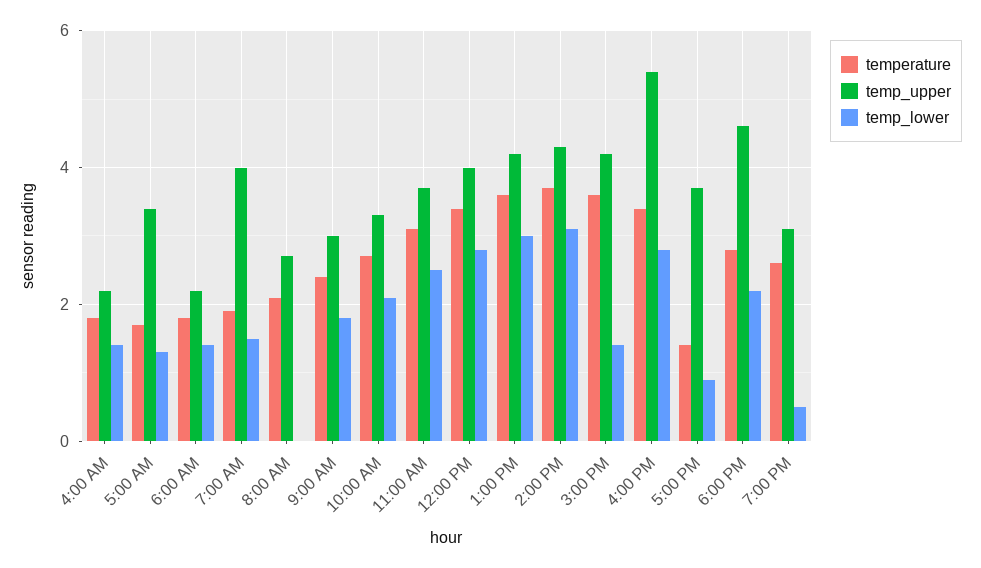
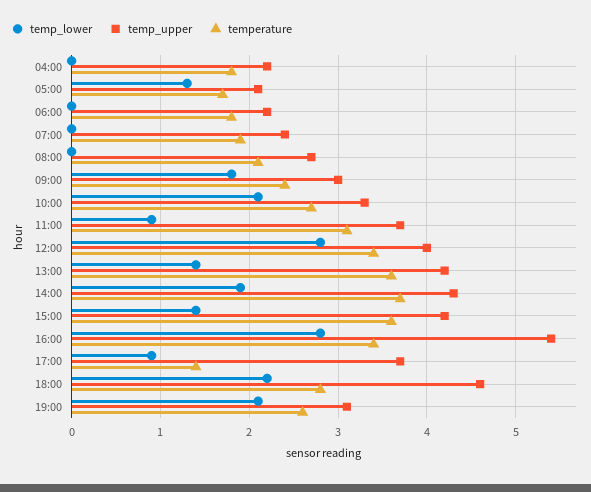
  {
    "temperature": {
      "4:00 AM": 1.8,
      "5:00 AM": 1.7,
      "6:00 AM": 1.8,
      "7:00 AM": 1.9,
      "8:00 AM": 2.1,
      "9:00 AM": 2.4,
      "10:00 AM": 2.7,
      "11:00 AM": 3.1,
      "12:00 PM": 3.4,
      "1:00 PM": 3.6,
      "2:00 PM": 3.7,
      "3:00 PM": 3.6,
      "4:00 PM": 3.4,
      "5:00 PM": 1.4,
      "6:00 PM": 2.8,
      "7:00 PM": 2.6
    },
    "temp_upper": {
      "4:00 AM": 2.2,
-     "5:00 AM": 3.5,
+     "5:00 AM": 2.1,
      "6:00 AM": 2.2,
-     "7:00 AM": 4,
+     "7:00 AM": 2.4,
      "8:00 AM": 2.7,
      "9:00 AM": 3,
      "10:00 AM": 3.3,
      "11:00 AM": 3.7,
      "12:00 PM": 4,
      "1:00 PM": 4.2,
      "2:00 PM": 4.3,
      "3:00 PM": 4.2,
      "4:00 PM": 5.4,
      "5:00 PM": 3.7,
      "6:00 PM": 4.6,
      "7:00 PM": 3.1
    },
    "temp_lower": {
-     "4:00 AM": 1.5,
+     "4:00 AM": 0,
      "5:00 AM": 1.3,
-     "6:00 AM": 1.5,
+     "6:00 AM": 0,
-     "7:00 AM": 1.5,
+     "7:00 AM": 0,
      "8:00 AM": 0,
      "9:00 AM": 1.8,
      "10:00 AM": 2.1,
-     "11:00 AM": 2.5,
+     "11:00 AM": 0.9,
      "12:00 PM": 2.8,
-     "1:00 PM": 3,
+     "1:00 PM": 1.4,
-     "2:00 PM": 3,
+     "2:00 PM": 1.9,
      "3:00 PM": 1.4,
      "4:00 PM": 2.8,
      "5:00 PM": 0.9,
      "6:00 PM": 2.2,
-     "7:00 PM": 0.5
+     "7:00 PM": 2.1
    }
  }

